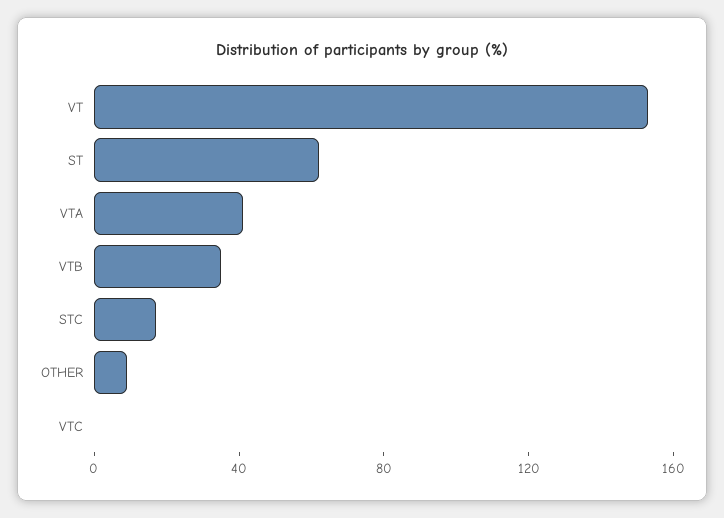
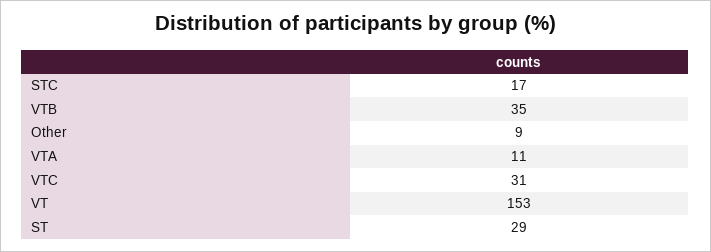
  {
    "VT": 153,
-   "ST": 60,
+   "ST": 29,
-   "VTA": 40,
+   "VTA": 11,
    "VTB": 35,
    "STC": 17,
    "OTHER": 9,
-   "VTC": 0
+   "VTC": 31
  }

